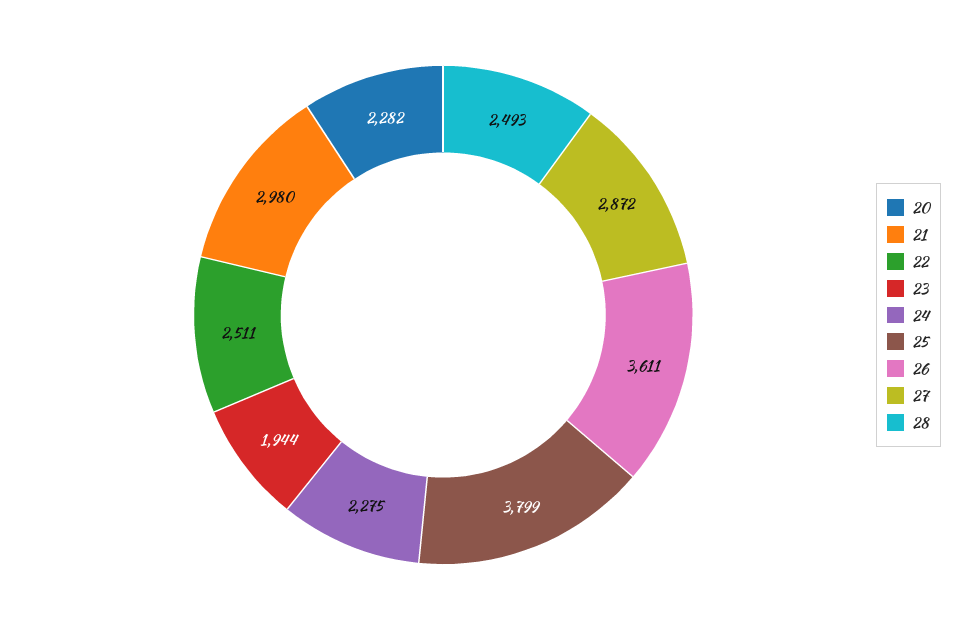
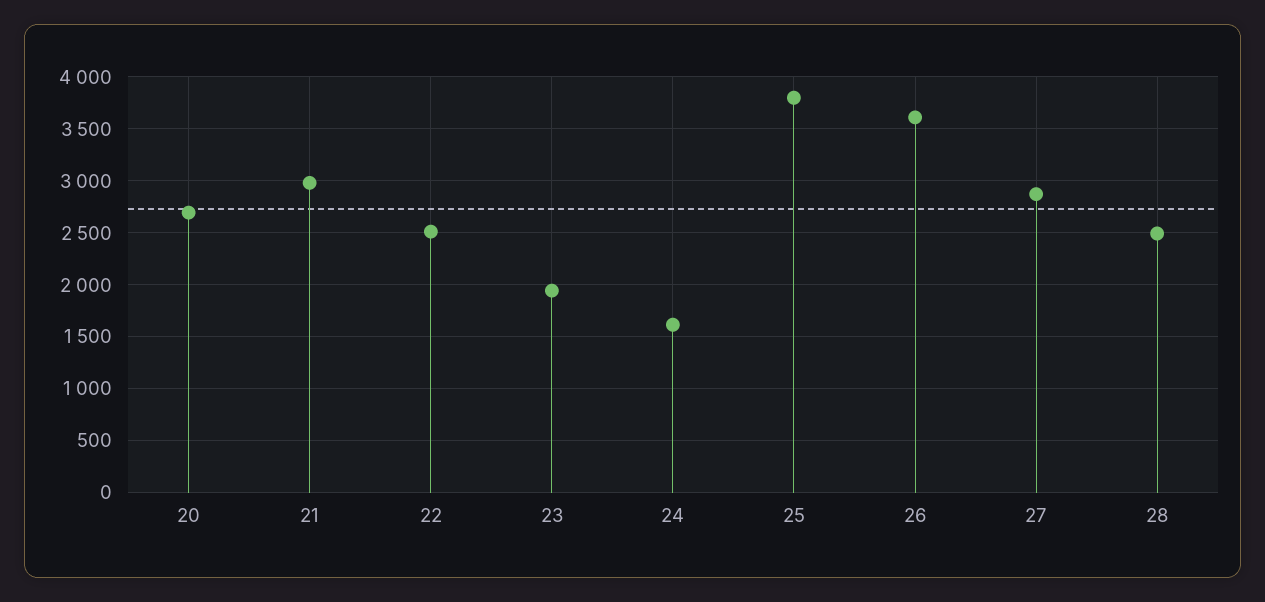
  {
-   "20": 2282,
+   "20": 2700,
    "21": 2980,
    "22": 2511,
    "23": 1944,
-   "24": 2275,
+   "24": 1600,
    "25": 3799,
    "26": 3611,
    "27": 2872,
    "28": 2493
  }

